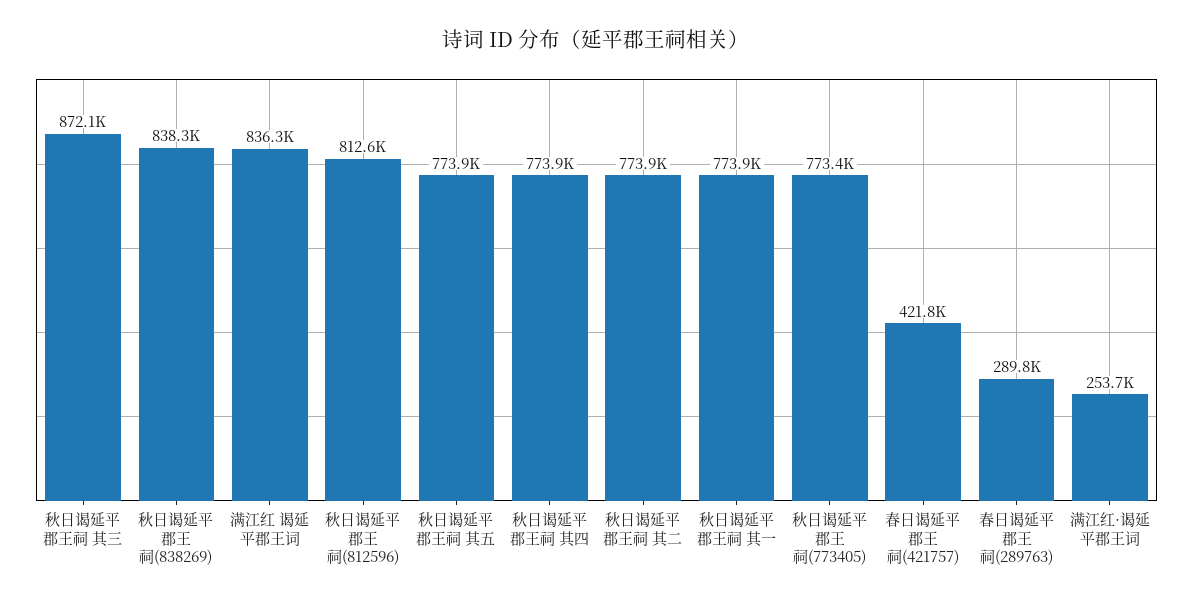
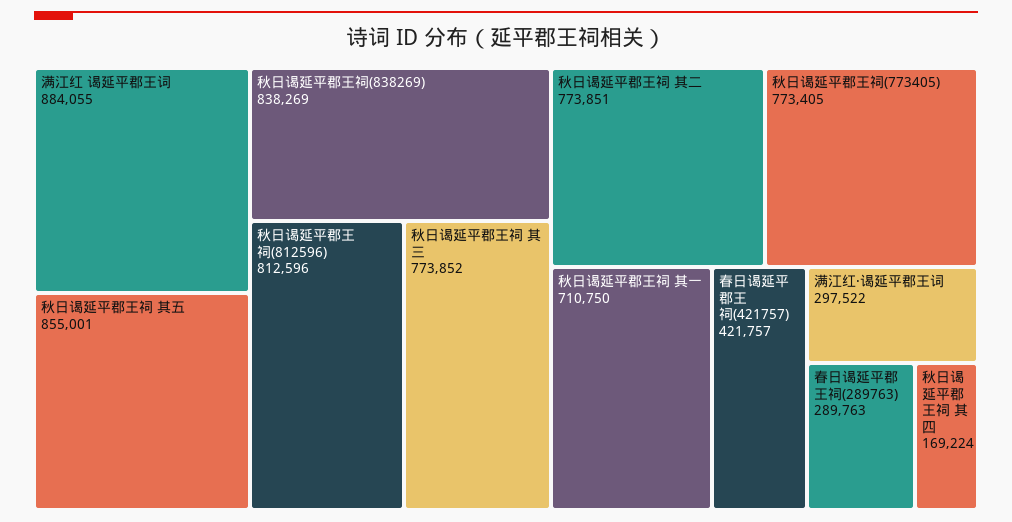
  {
-   "秋日谒延平郡王祠 其三": 872100,
+   "秋日谒延平郡王祠 其三": 773852,
    "秋日谒延平郡王祠(838269)": 838269,
-   "满江红 谒延平郡王词": 836300,
+   "满江红 谒延平郡王词": 884055,
    "秋日谒延平郡王祠(812596)": 812596,
-   "秋日谒延平郡王祠 其五": 773900,
+   "秋日谒延平郡王祠 其五": 855001,
-   "秋日谒延平郡王祠 其四": 773900,
+   "秋日谒延平郡王祠 其四": 169224,
    "秋日谒延平郡王祠 其二": 773851,
-   "秋日谒延平郡王祠 其一": 773900,
+   "秋日谒延平郡王祠 其一": 710750,
    "秋日谒延平郡王祠(773405)": 773405,
    "春日谒延平郡王祠(421757)": 421757,
    "春日谒延平郡王祠(289763)": 289763,
-   "满江红·谒延平郡王词": 253700
+   "满江红·谒延平郡王词": 297522
  }

